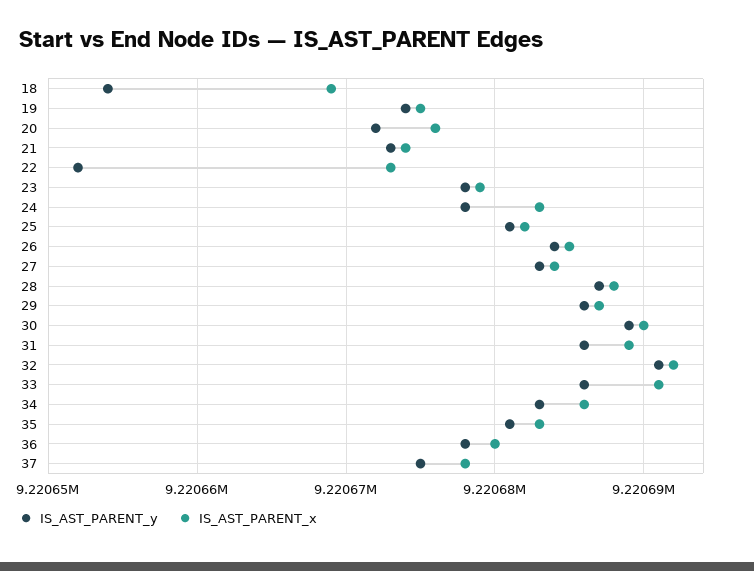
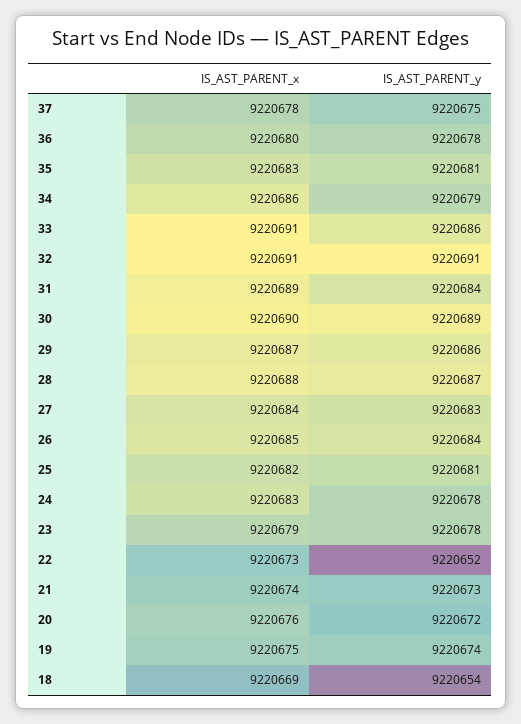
  {
    "IS_AST_PARENT_y": {
      "18": 9220654,
      "19": 9220674,
      "20": 9220672,
      "21": 9220673,
      "22": 9220652,
      "23": 9220678,
      "24": 9220678,
      "25": 9220681,
      "26": 9220684,
      "27": 9220683,
      "28": 9220687,
      "29": 9220686,
      "30": 9220689,
-     "31": 9220686,
+     "31": 9220684,
      "32": 9220691,
      "33": 9220686,
-     "34": 9220683,
+     "34": 9220679,
      "35": 9220681,
      "36": 9220678,
      "37": 9220675
    },
    "IS_AST_PARENT_x": {
      "18": 9220669,
      "19": 9220675,
      "20": 9220676,
      "21": 9220674,
      "22": 9220673,
      "23": 9220679,
      "24": 9220683,
      "25": 9220682,
      "26": 9220685,
      "27": 9220684,
      "28": 9220688,
      "29": 9220687,
      "30": 9220690,
      "31": 9220689,
-     "32": 9220692,
+     "32": 9220691,
      "33": 9220691,
      "34": 9220686,
      "35": 9220683,
      "36": 9220680,
      "37": 9220678
    }
  }

